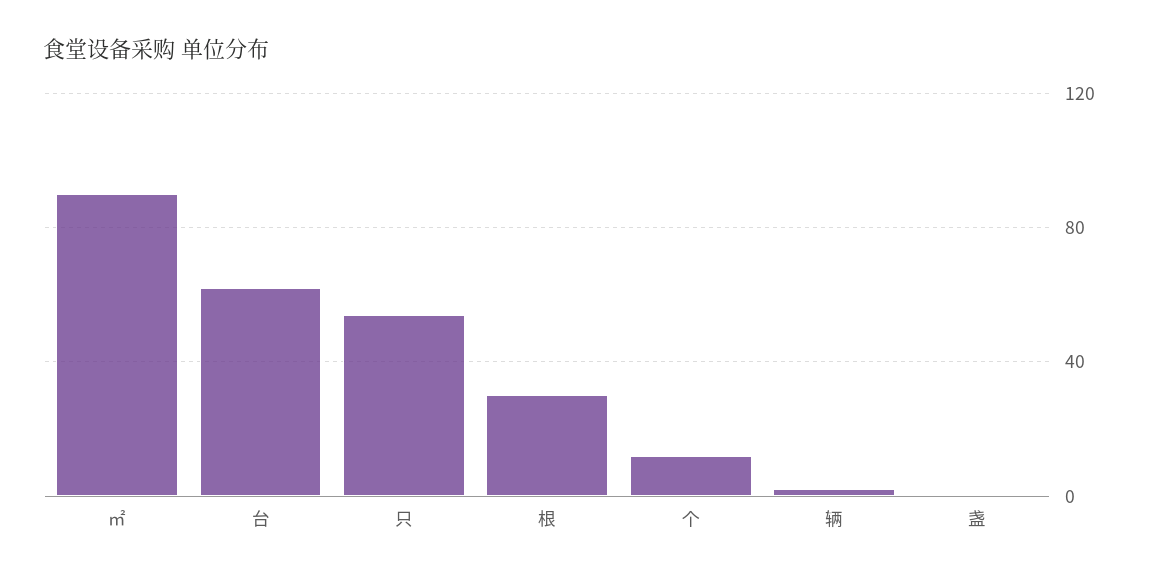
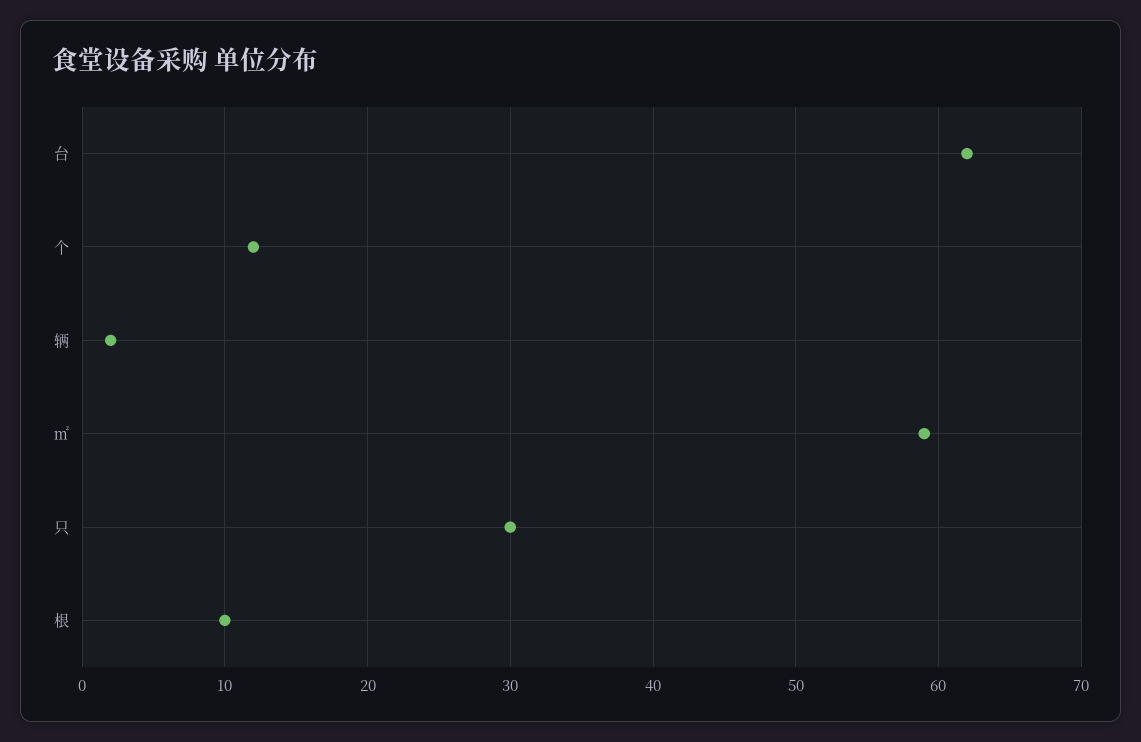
  {
-   "㎡": 90,
+   "㎡": 59,
    "台": 62,
-   "只": 55,
+   "只": 30,
-   "根": 30,
+   "根": 10,
    "个": 12,
-   "辆": 2,
+   "辆": 2
-   "盏": 0
  }

